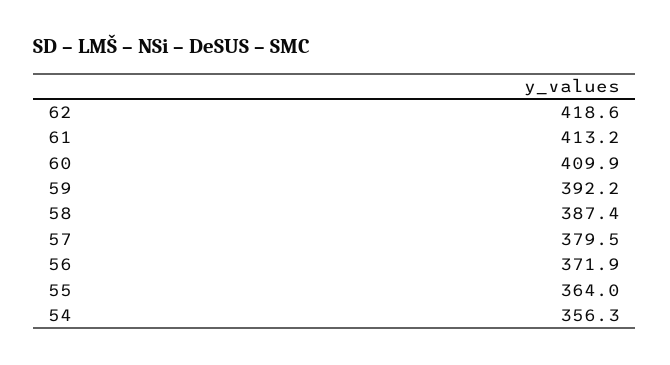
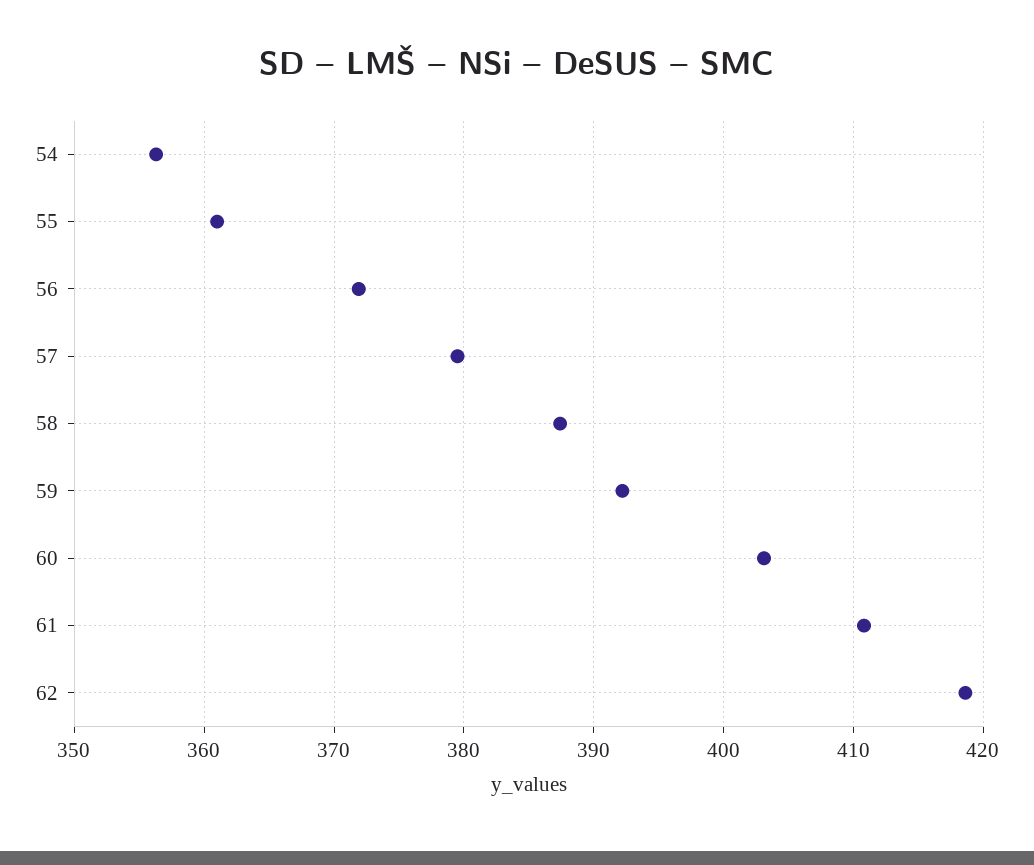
  {
    "62": 418.6,
-   "61": 413.2,
+   "61": 411,
-   "60": 409.9,
+   "60": 403,
    "59": 392.2,
    "58": 387.4,
    "57": 379.5,
    "56": 371.9,
-   "55": 364,
+   "55": 361,
    "54": 356.3
  }

